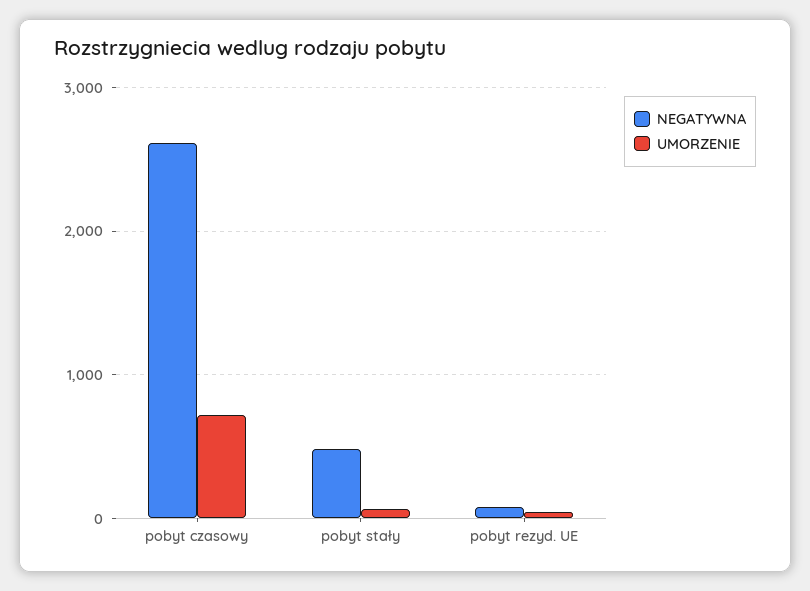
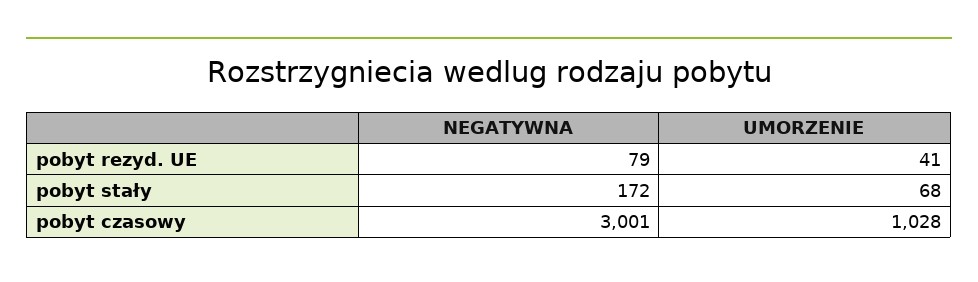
  {
    "NEGATYWNA": {
-     "pobyt czasowy": 2600,
+     "pobyt czasowy": 3001,
-     "pobyt stały": 500,
+     "pobyt stały": 172,
      "pobyt rezyd. UE": 79
    },
    "UMORZENIE": {
-     "pobyt czasowy": 700,
+     "pobyt czasowy": 1028,
      "pobyt stały": 68,
      "pobyt rezyd. UE": 41
    }
  }

